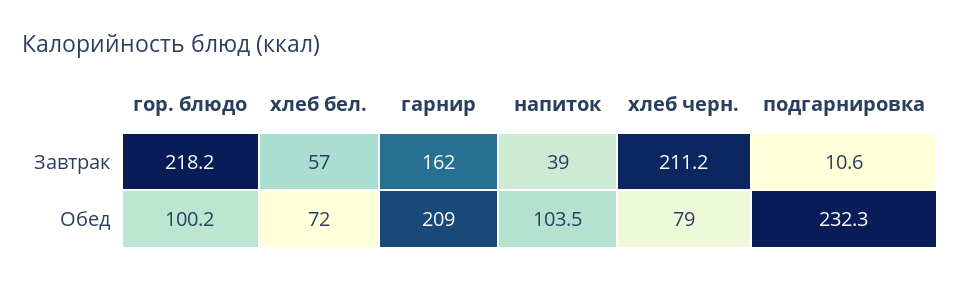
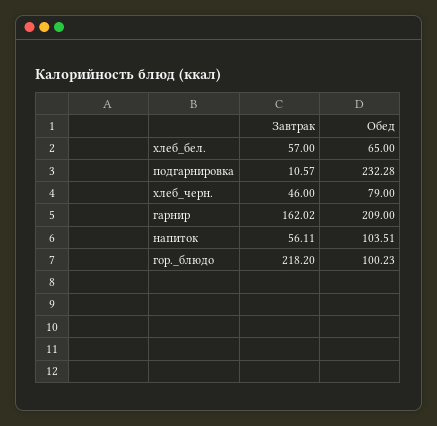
  {
    "гор. блюдо": {
      "Завтрак": 218.2,
      "Обед": 100.23
    },
    "хлеб бел.": {
      "Завтрак": 57,
-     "Обед": 72
+     "Обед": 65
    },
    "гарнир": {
      "Завтрак": 162.02,
      "Обед": 209
    },
    "напиток": {
-     "Завтрак": 39,
+     "Завтрак": 56.11,
      "Обед": 103.51
    },
    "хлеб черн.": {
-     "Завтрак": 211.2,
+     "Завтрак": 46,
      "Обед": 79
    },
    "подгарнировка": {
      "Завтрак": 10.57,
      "Обед": 232.28
    }
  }

